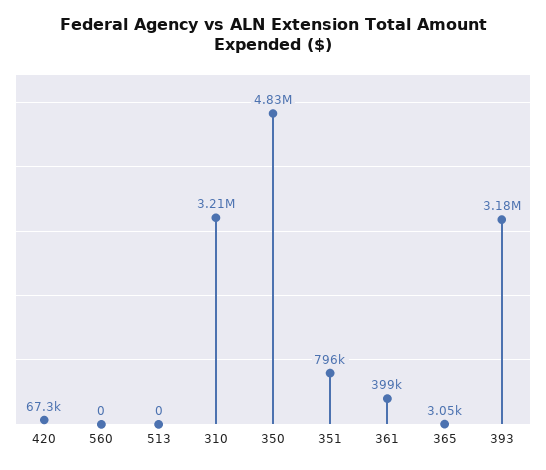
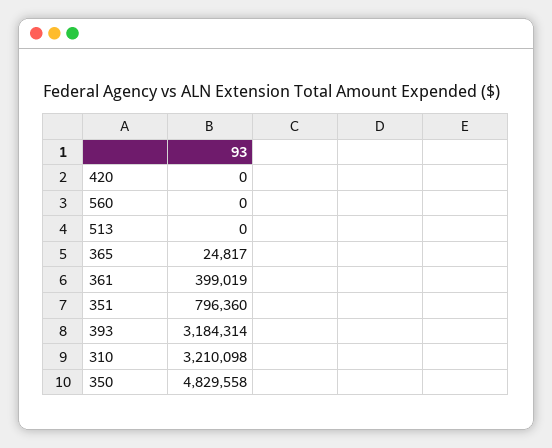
  {
-   "420": 67300,
+   "420": 0,
    "560": 0,
    "513": 0,
    "310": 3210098,
    "350": 4829558,
    "351": 796360,
    "361": 399019,
-   "365": 3050,
+   "365": 24817,
    "393": 3184314
  }

